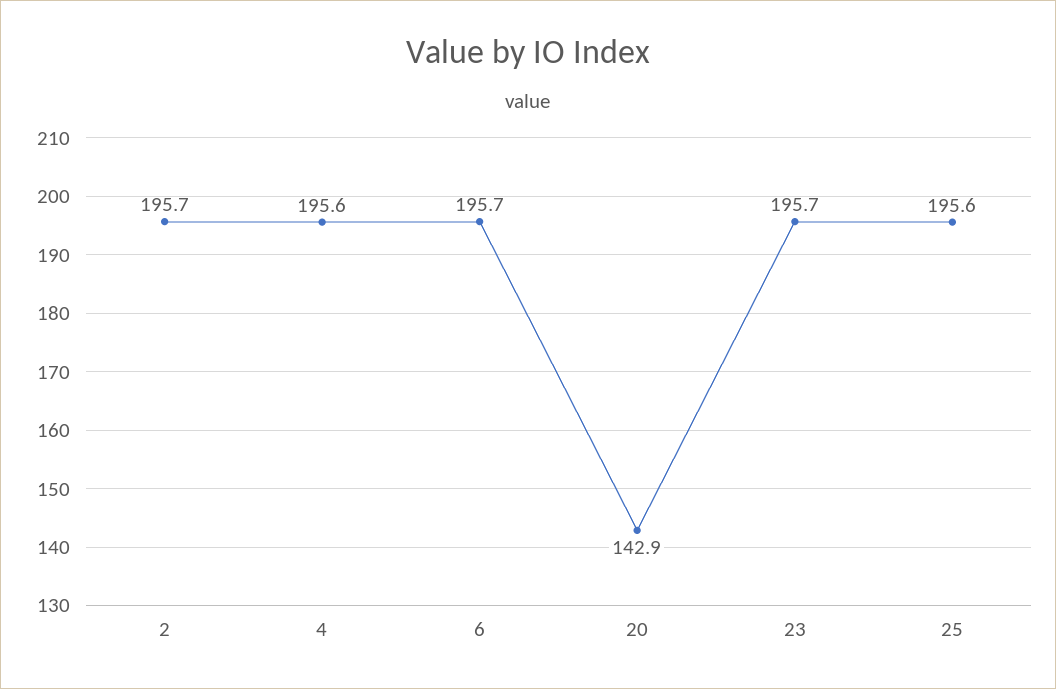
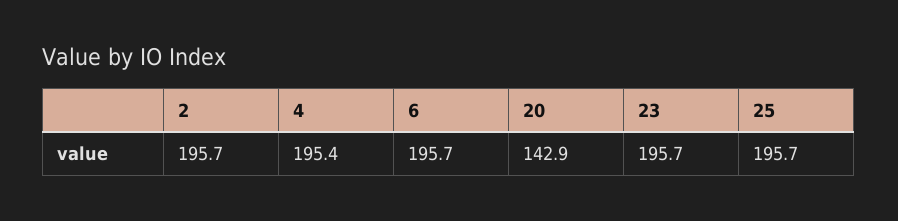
  {
    "2": 195.7,
-   "4": 195.6,
+   "4": 195.4,
    "6": 195.7,
    "20": 142.9,
    "23": 195.7,
-   "25": 195.6
+   "25": 195.7
  }

